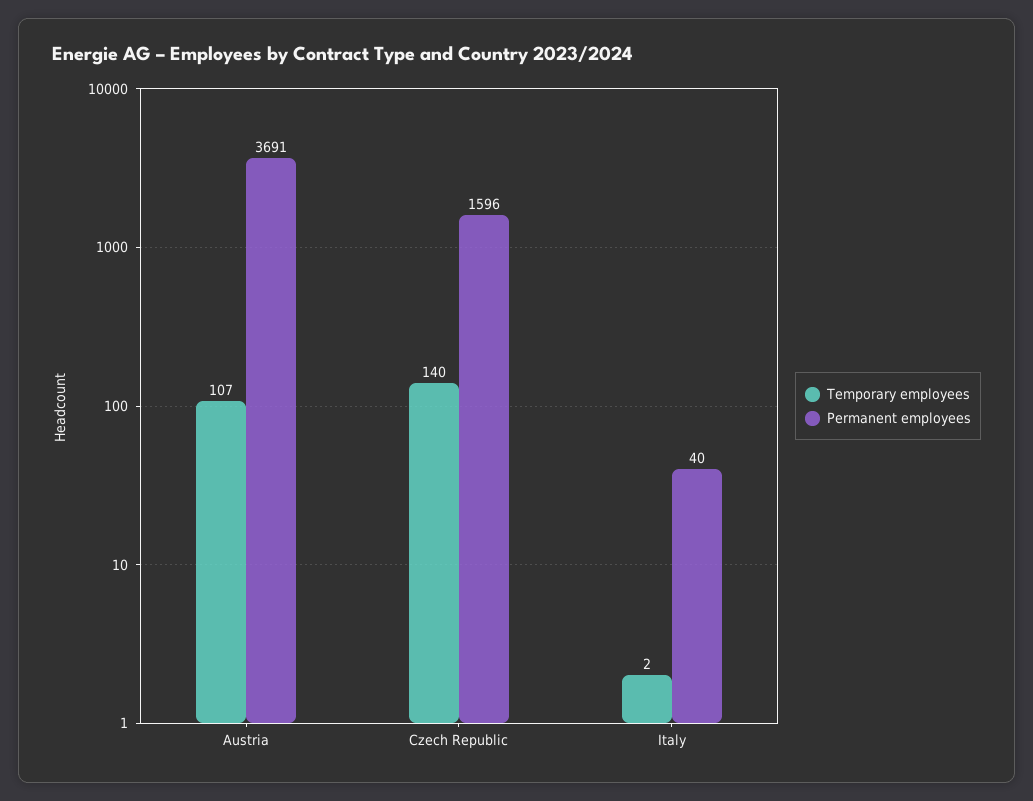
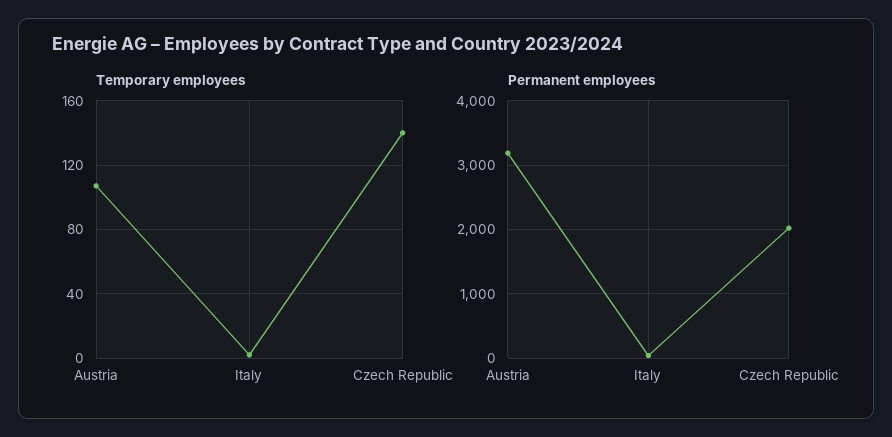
  {
    "Temporary employees": {
      "Austria": 107,
      "Czech Republic": 140,
      "Italy": 2
    },
    "Permanent employees": {
-     "Austria": 3691,
+     "Austria": 3200,
-     "Czech Republic": 1596,
+     "Czech Republic": 2000,
      "Italy": 40
    }
  }

